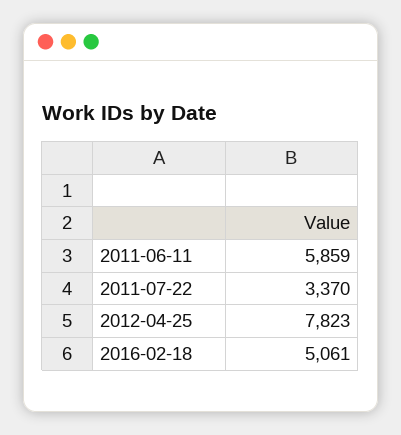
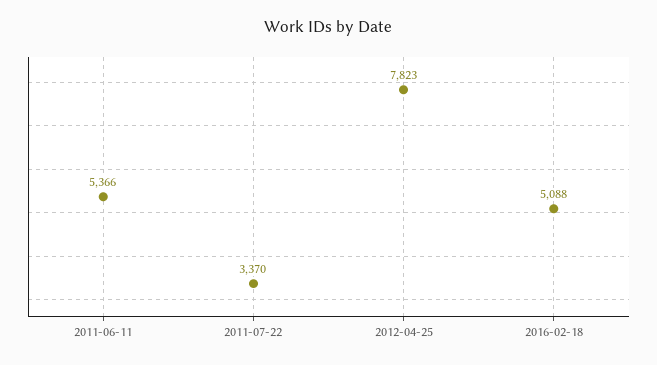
  {
-   "2011-06-11": 5859,
+   "2011-06-11": 5366,
    "2011-07-22": 3370,
    "2012-04-25": 7823,
-   "2016-02-18": 5061
+   "2016-02-18": 5088
  }

